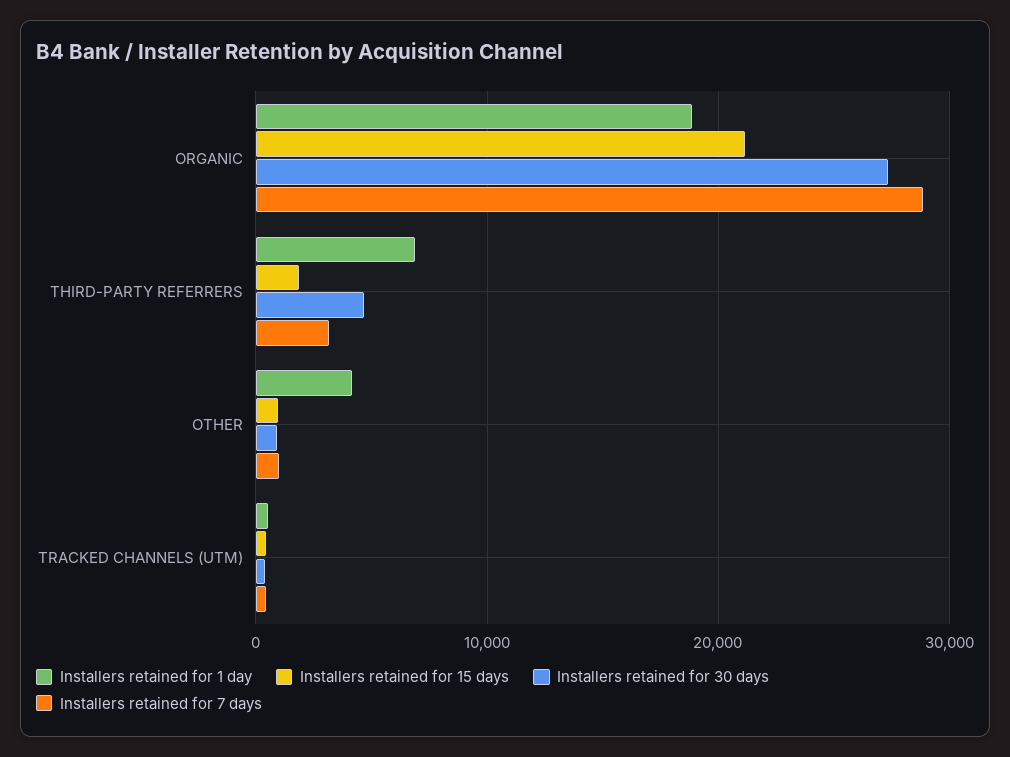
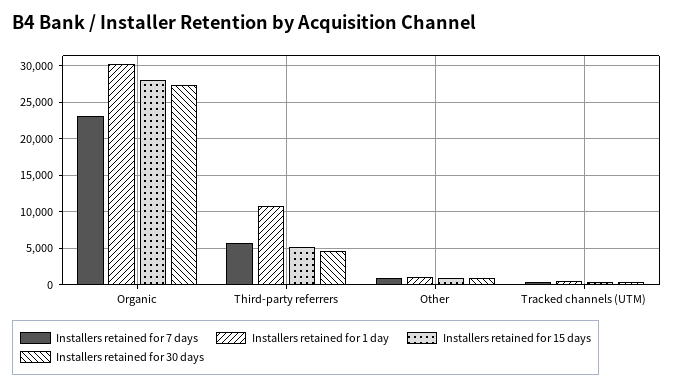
  {
    "Installers retained for 1 day": {
-     "ORGANIC": 19000,
+     "ORGANIC": 30000,
-     "THIRD-PARTY REFERRERS": 7000,
+     "THIRD-PARTY REFERRERS": 11000,
-     "OTHER": 4000,
+     "OTHER": 1000,
      "TRACKED CHANNELS (UTM)": 1000
    },
    "Installers retained for 15 days": {
-     "ORGANIC": 21000,
+     "ORGANIC": 28000,
-     "THIRD-PARTY REFERRERS": 2000,
+     "THIRD-PARTY REFERRERS": 5000,
      "OTHER": 1000,
      "TRACKED CHANNELS (UTM)": 0
    },
    "Installers retained for 30 days": {
      "ORGANIC": 27000,
      "THIRD-PARTY REFERRERS": 5000,
      "OTHER": 1000,
      "TRACKED CHANNELS (UTM)": 0
    },
    "Installers retained for 7 days": {
-     "ORGANIC": 29000,
+     "ORGANIC": 23000,
-     "THIRD-PARTY REFERRERS": 3000,
+     "THIRD-PARTY REFERRERS": 6000,
      "OTHER": 1000,
      "TRACKED CHANNELS (UTM)": 0
    }
  }

